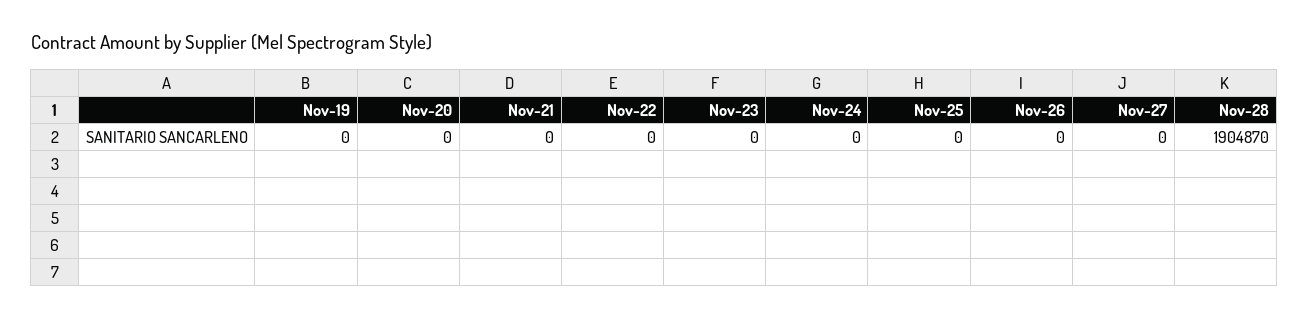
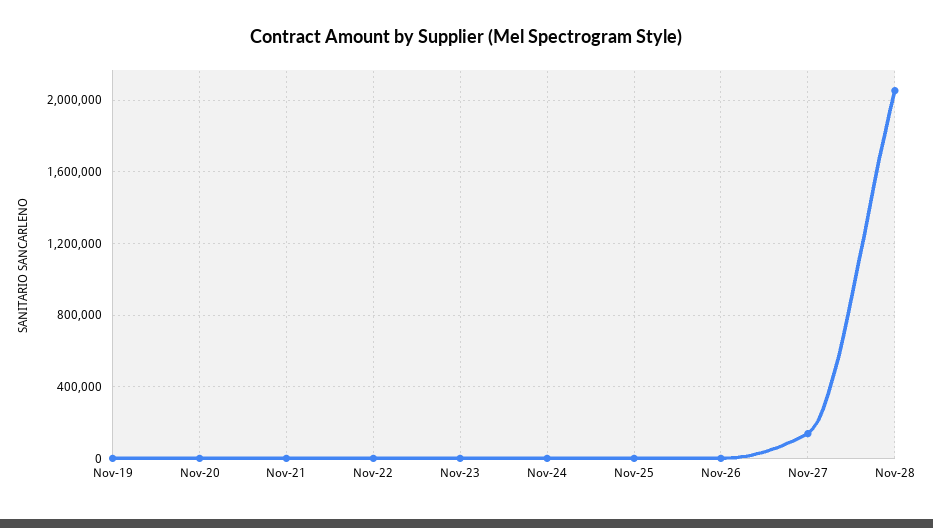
  {
    "Nov-19": 0,
    "Nov-20": 0,
    "Nov-21": 0,
    "Nov-22": 0,
    "Nov-23": 0,
    "Nov-24": 0,
    "Nov-25": 0,
    "Nov-26": 0,
-   "Nov-27": 0,
+   "Nov-27": 150000,
-   "Nov-28": 1904870
+   "Nov-28": 2050000
  }

